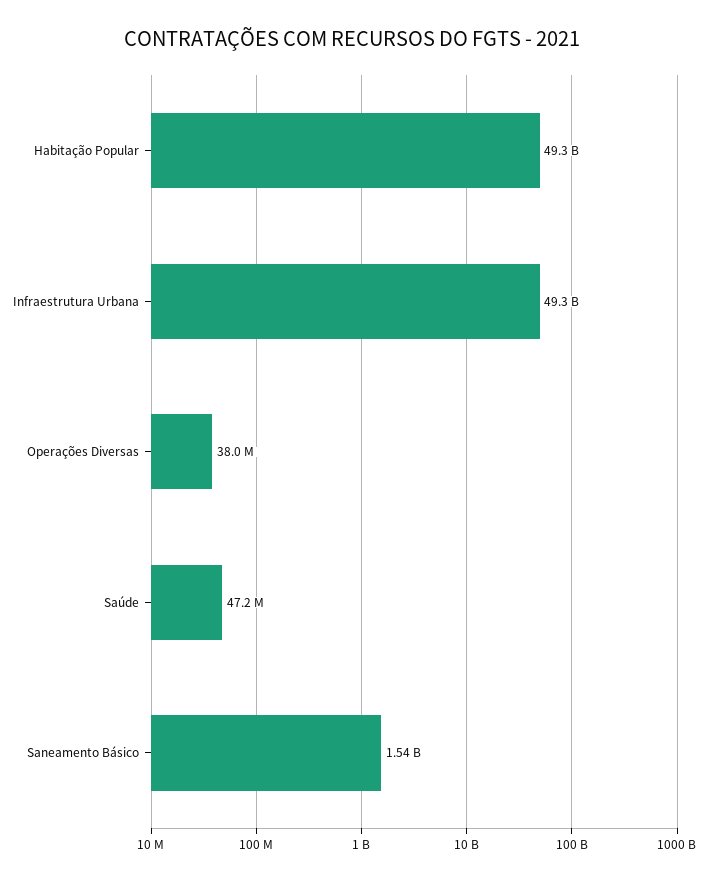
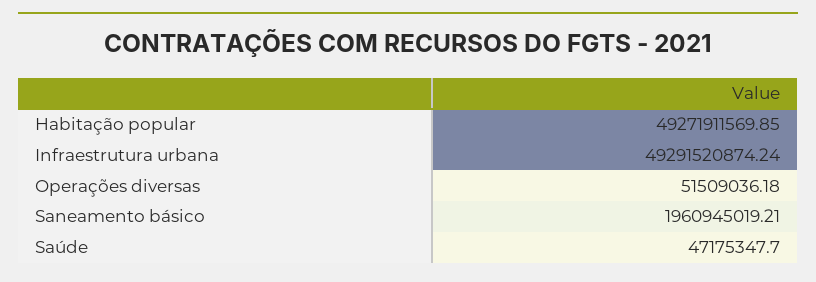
  {
    "Habitação Popular": 49271911569.85,
    "Infraestrutura Urbana": 49291520874.24,
-   "Operações Diversas": 38000000,
+   "Operações Diversas": 51509036.18,
    "Saúde": 47175347.7,
-   "Saneamento Básico": 1540000000
+   "Saneamento Básico": 1960945019.21
  }

